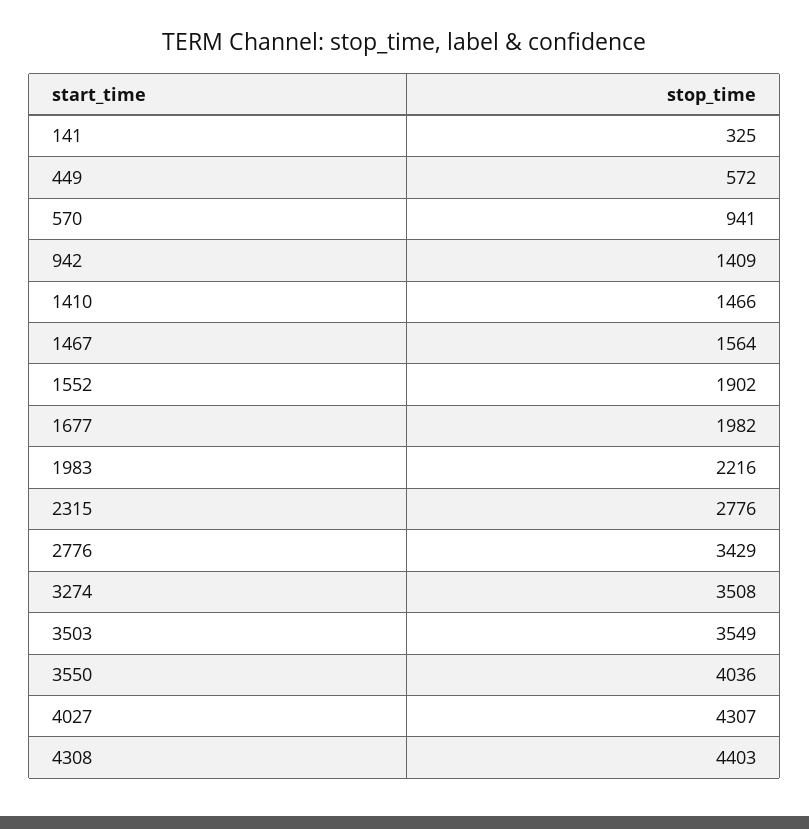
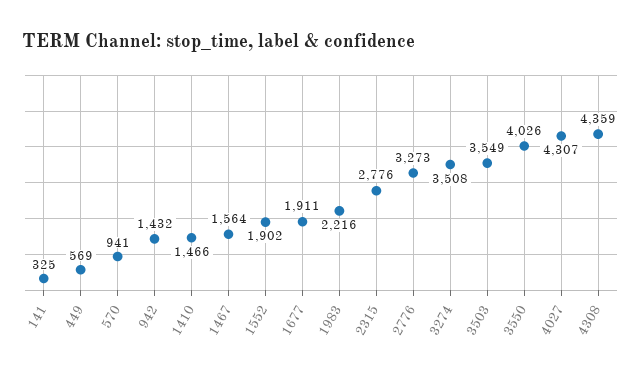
  {
    "141": 325,
-   "449": 572,
+   "449": 569,
    "570": 941,
-   "942": 1409,
+   "942": 1432,
    "1410": 1466,
    "1467": 1564,
    "1552": 1902,
-   "1677": 1982,
+   "1677": 1911,
    "1983": 2216,
    "2315": 2776,
-   "2776": 3429,
+   "2776": 3273,
    "3274": 3508,
    "3503": 3549,
-   "3550": 4036,
+   "3550": 4026,
    "4027": 4307,
-   "4308": 4403
+   "4308": 4359
  }

